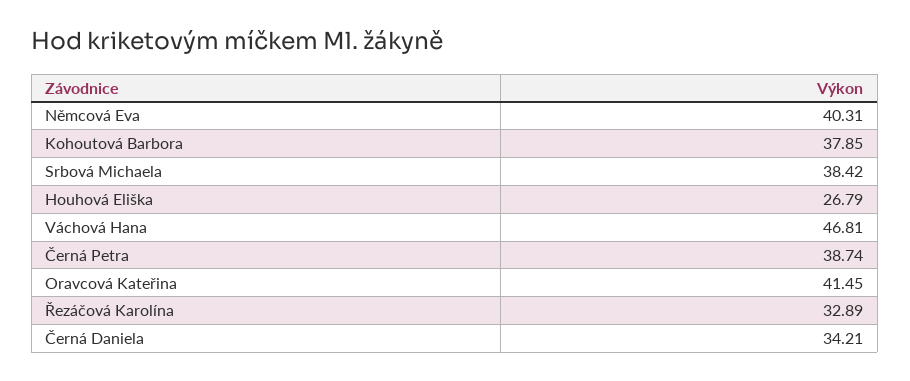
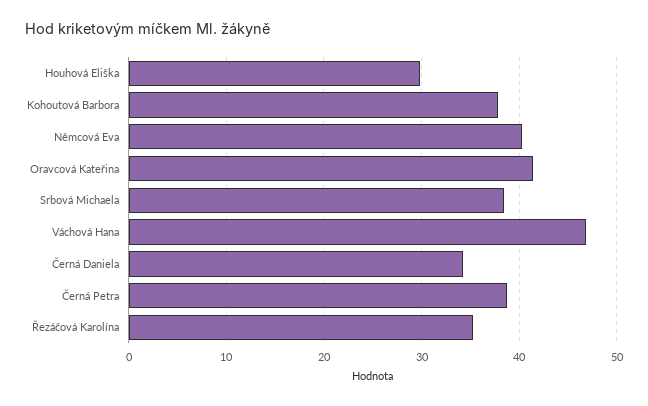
  {
    "Němcová Eva": 40.31,
    "Kohoutová Barbora": 37.85,
    "Srbová Michaela": 38.42,
-   "Houhová Eliška": 26.79,
+   "Houhová Eliška": 30,
    "Váchová Hana": 46.81,
    "Černá Petra": 38.74,
    "Oravcová Kateřina": 41.45,
-   "Řezáčová Karolína": 32.89,
+   "Řezáčová Karolína": 35,
    "Černá Daniela": 34.21
  }

